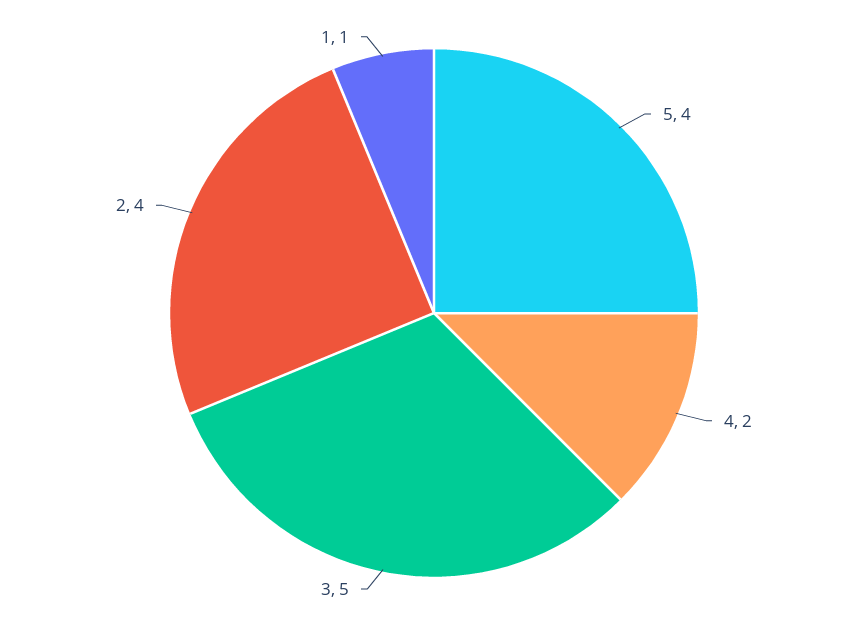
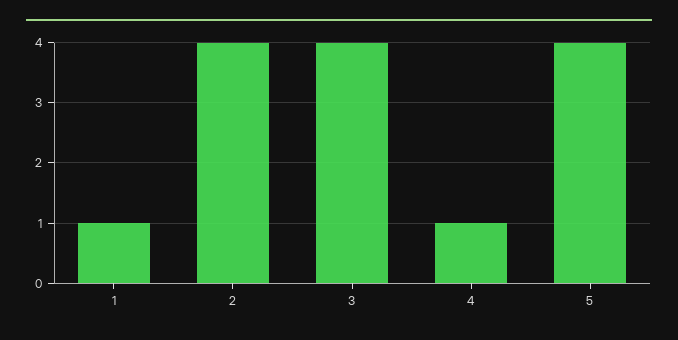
  {
    "5": 4,
-   "4": 2,
+   "4": 1,
-   "3": 5,
+   "3": 4,
    "2": 4,
    "1": 1
  }

